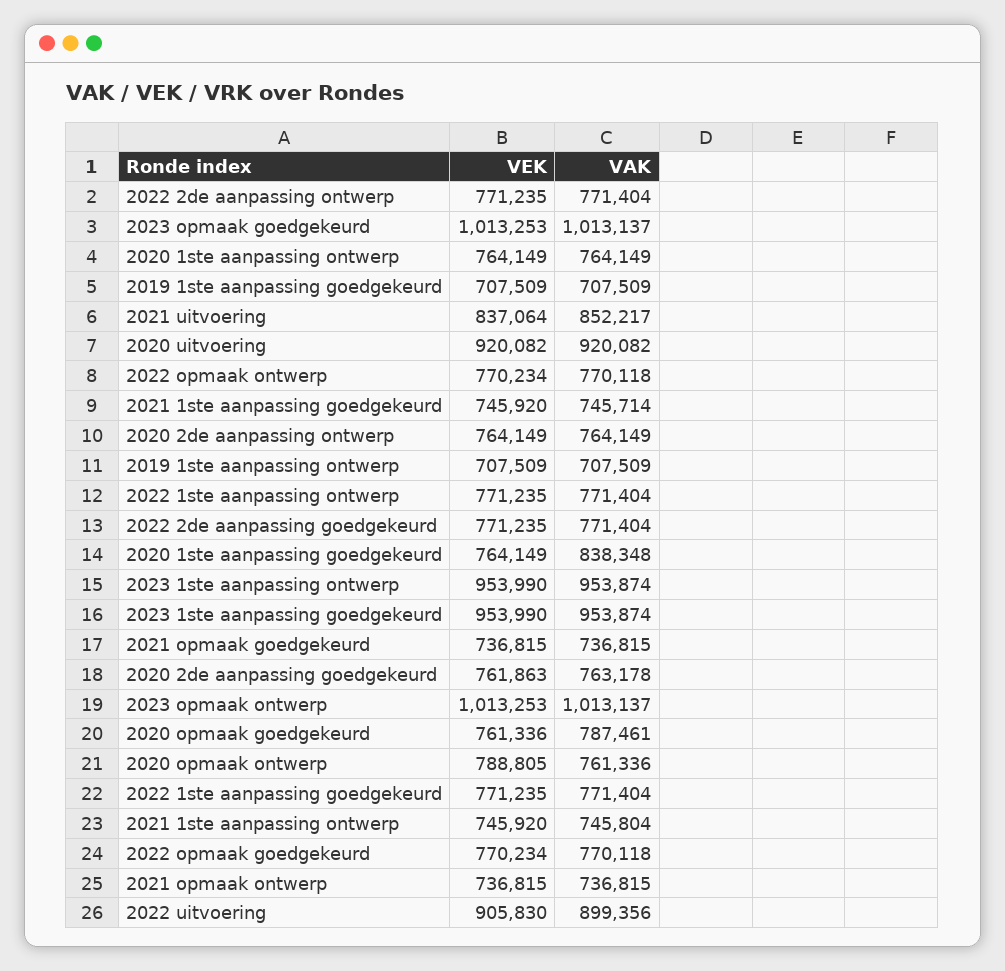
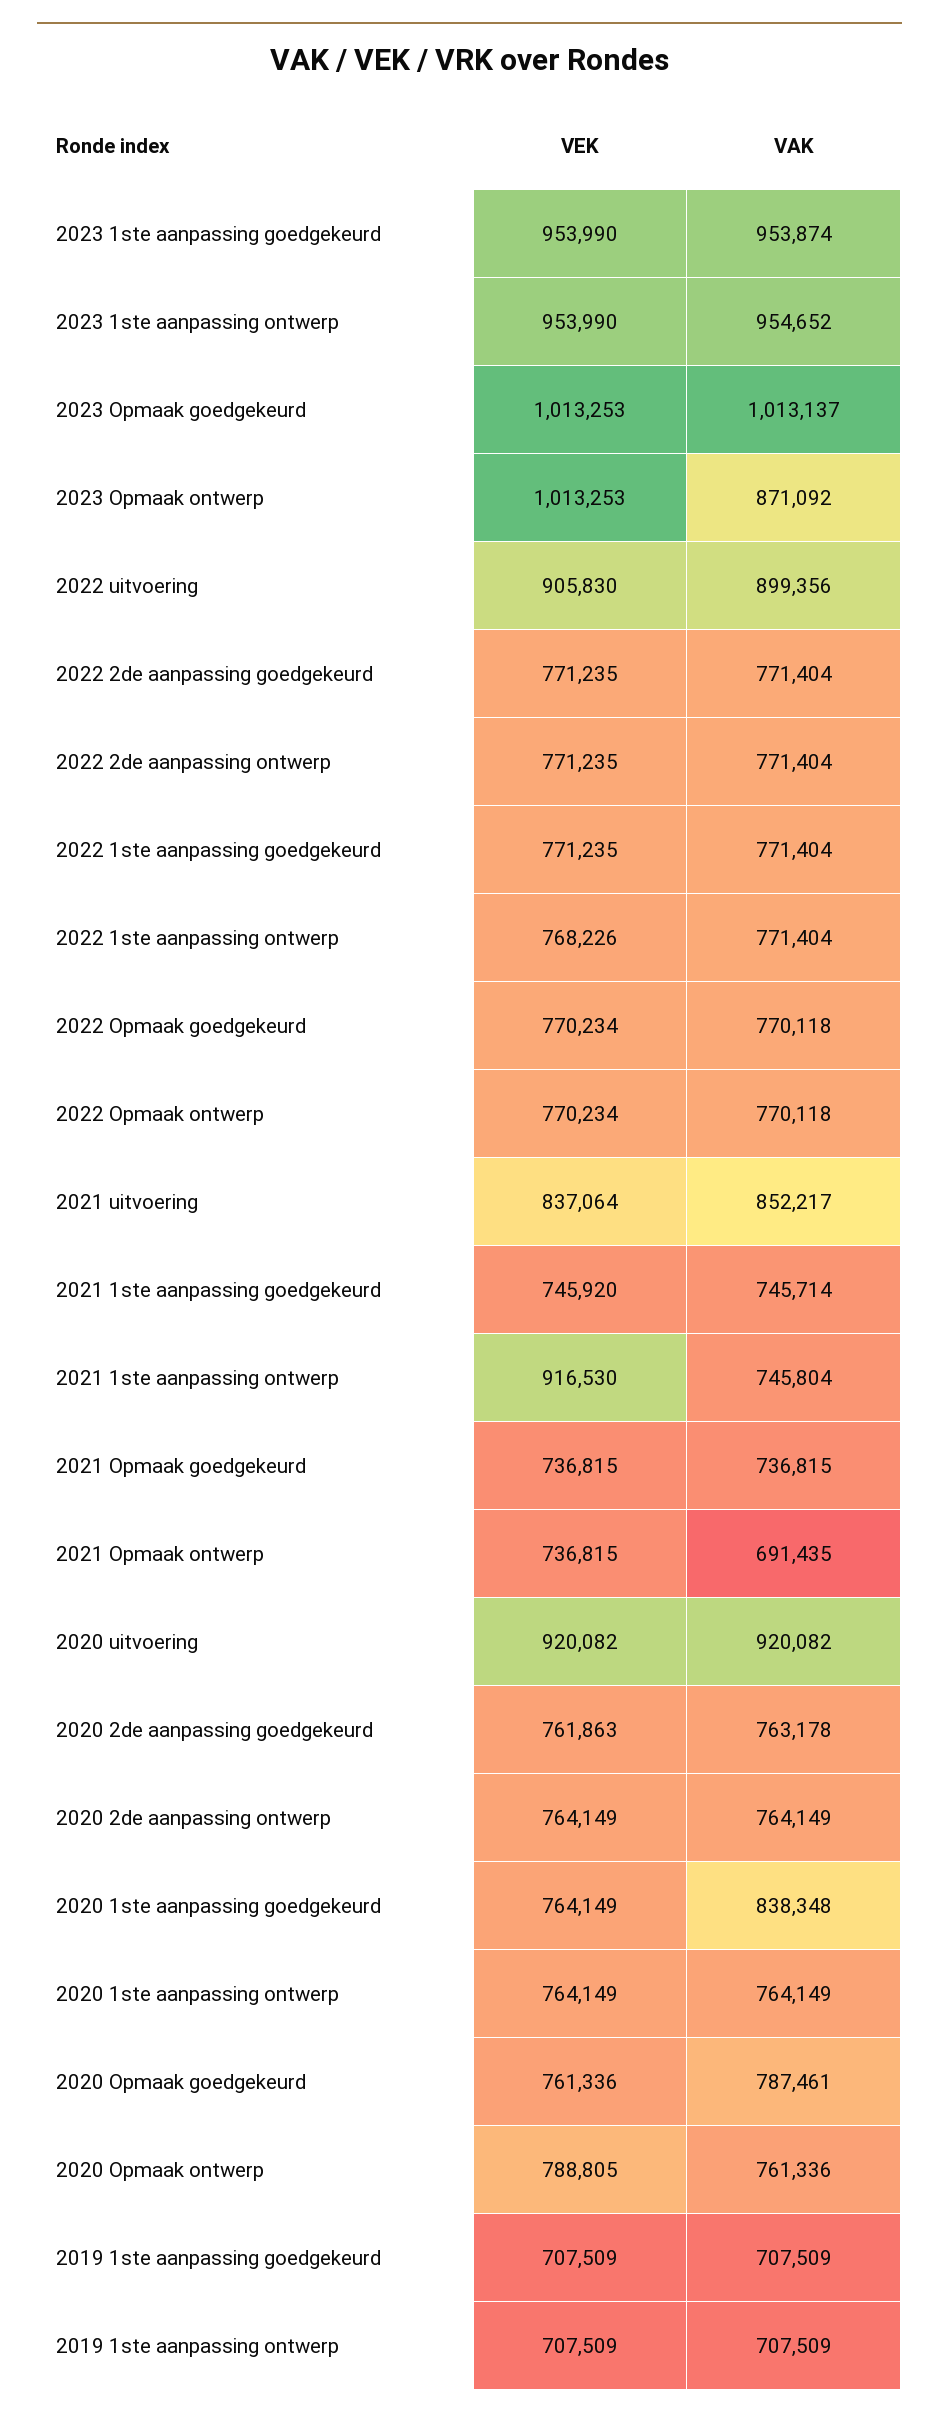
  {
    "VEK": {
      "2022 2de aanpassing ontwerp": 771235,
      "2023 opmaak goedgekeurd": 1013253,
      "2020 1ste aanpassing ontwerp": 764149,
      "2019 1ste aanpassing goedgekeurd": 707509,
      "2021 uitvoering": 837064,
      "2020 uitvoering": 920082,
      "2022 opmaak ontwerp": 770234,
      "2021 1ste aanpassing goedgekeurd": 745920,
      "2020 2de aanpassing ontwerp": 764149,
      "2019 1ste aanpassing ontwerp": 707509,
-     "2022 1ste aanpassing ontwerp": 771235,
+     "2022 1ste aanpassing ontwerp": 768226,
      "2022 2de aanpassing goedgekeurd": 771235,
      "2020 1ste aanpassing goedgekeurd": 764149,
      "2023 1ste aanpassing ontwerp": 953990,
      "2023 1ste aanpassing goedgekeurd": 953990,
      "2021 opmaak goedgekeurd": 736815,
      "2020 2de aanpassing goedgekeurd": 761863,
      "2023 opmaak ontwerp": 1013253,
      "2020 opmaak goedgekeurd": 761336,
      "2020 opmaak ontwerp": 788805,
      "2022 1ste aanpassing goedgekeurd": 771235,
-     "2021 1ste aanpassing ontwerp": 745920,
+     "2021 1ste aanpassing ontwerp": 916530,
      "2022 opmaak goedgekeurd": 770234,
      "2021 opmaak ontwerp": 736815,
      "2022 uitvoering": 905830
    },
    "VAK": {
      "2022 2de aanpassing ontwerp": 771404,
      "2023 opmaak goedgekeurd": 1013137,
      "2020 1ste aanpassing ontwerp": 764149,
      "2019 1ste aanpassing goedgekeurd": 707509,
      "2021 uitvoering": 852217,
      "2020 uitvoering": 920082,
      "2022 opmaak ontwerp": 770118,
      "2021 1ste aanpassing goedgekeurd": 745714,
      "2020 2de aanpassing ontwerp": 764149,
      "2019 1ste aanpassing ontwerp": 707509,
      "2022 1ste aanpassing ontwerp": 771404,
      "2022 2de aanpassing goedgekeurd": 771404,
      "2020 1ste aanpassing goedgekeurd": 838348,
-     "2023 1ste aanpassing ontwerp": 953874,
+     "2023 1ste aanpassing ontwerp": 954652,
      "2023 1ste aanpassing goedgekeurd": 953874,
      "2021 opmaak goedgekeurd": 736815,
      "2020 2de aanpassing goedgekeurd": 763178,
-     "2023 opmaak ontwerp": 1013137,
+     "2023 opmaak ontwerp": 871092,
      "2020 opmaak goedgekeurd": 787461,
      "2020 opmaak ontwerp": 761336,
      "2022 1ste aanpassing goedgekeurd": 771404,
      "2021 1ste aanpassing ontwerp": 745804,
      "2022 opmaak goedgekeurd": 770118,
-     "2021 opmaak ontwerp": 736815,
+     "2021 opmaak ontwerp": 691435,
      "2022 uitvoering": 899356
    }
  }

